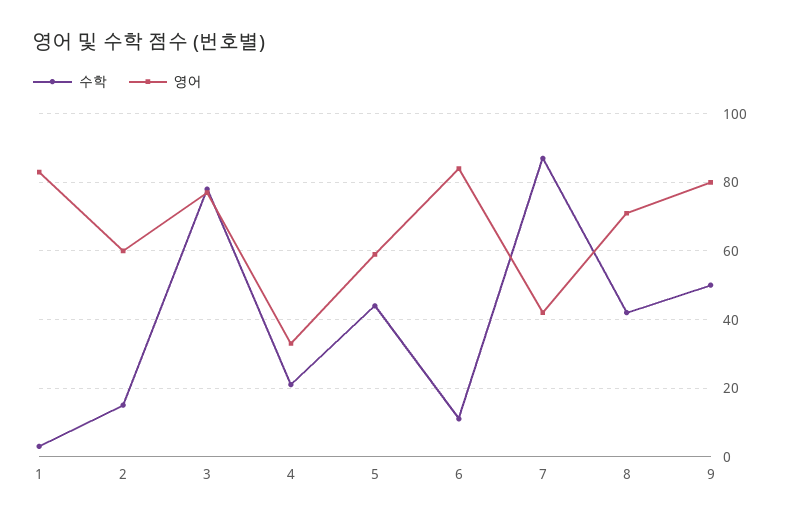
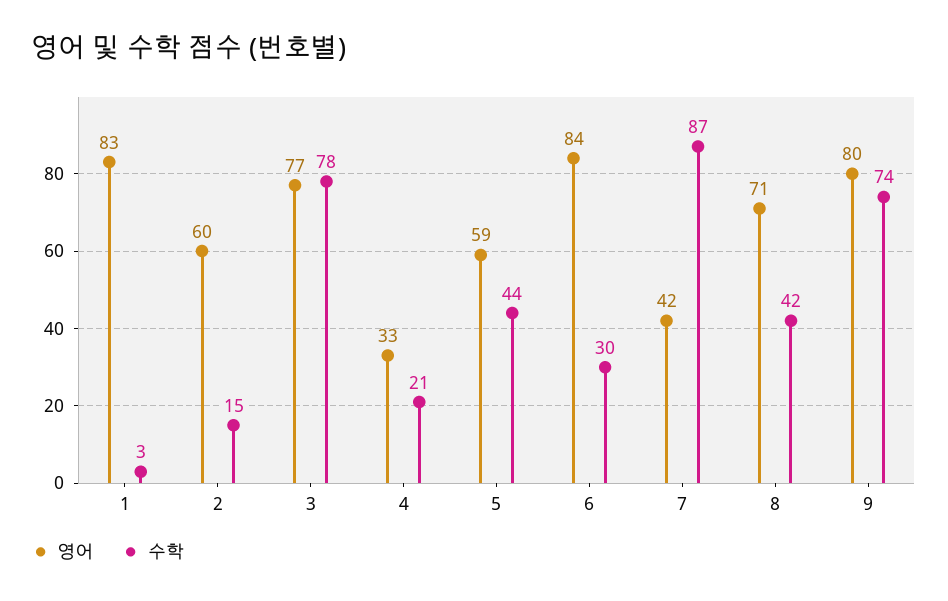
  {
    "수학": {
      "1": 3,
      "2": 15,
      "3": 78,
      "4": 21,
      "5": 44,
-     "6": 10,
+     "6": 30,
      "7": 87,
      "8": 42,
-     "9": 50
+     "9": 74
    },
    "영어": {
      "1": 83,
      "2": 60,
      "3": 77,
      "4": 33,
      "5": 59,
      "6": 84,
      "7": 42,
      "8": 71,
      "9": 80
    }
  }

